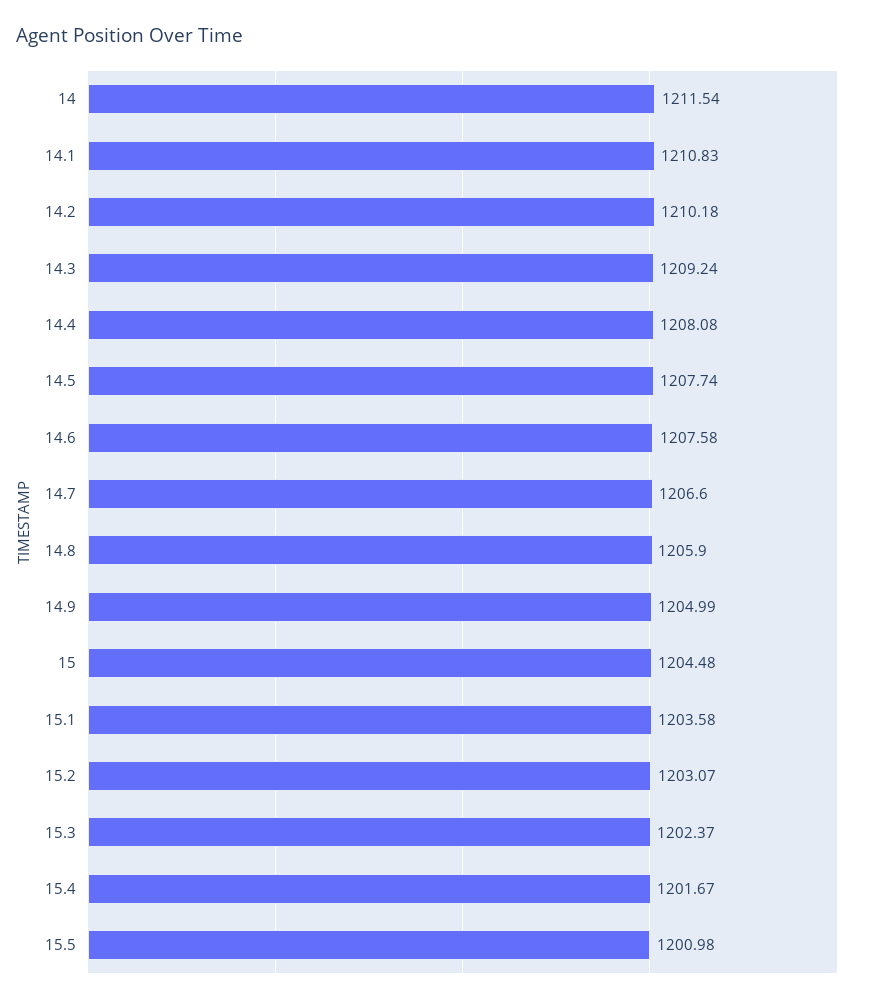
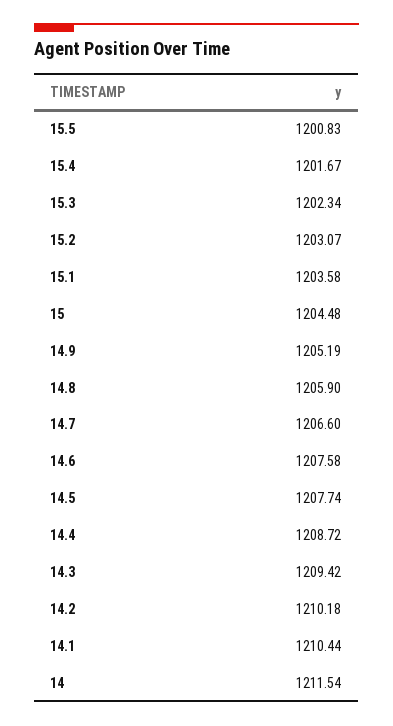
  {
    "14": 1211.54,
-   "14.1": 1210.83,
+   "14.1": 1210.44,
    "14.2": 1210.18,
-   "14.3": 1209.24,
+   "14.3": 1209.42,
-   "14.4": 1208.08,
+   "14.4": 1208.72,
    "14.5": 1207.74,
    "14.6": 1207.58,
    "14.7": 1206.6,
    "14.8": 1205.9,
-   "14.9": 1204.99,
+   "14.9": 1205.19,
    "15": 1204.48,
    "15.1": 1203.58,
    "15.2": 1203.07,
-   "15.3": 1202.37,
+   "15.3": 1202.34,
    "15.4": 1201.67,
-   "15.5": 1200.98
+   "15.5": 1200.83
  }

